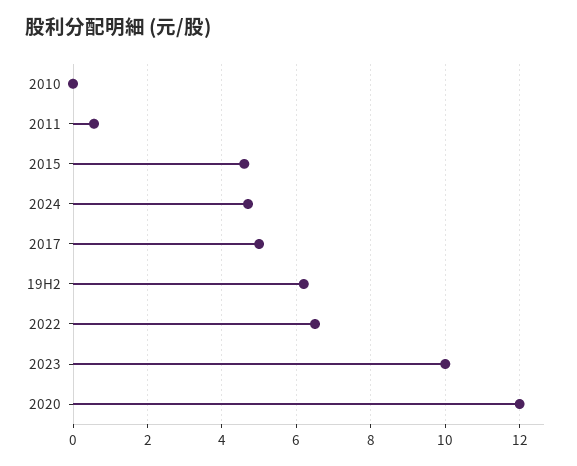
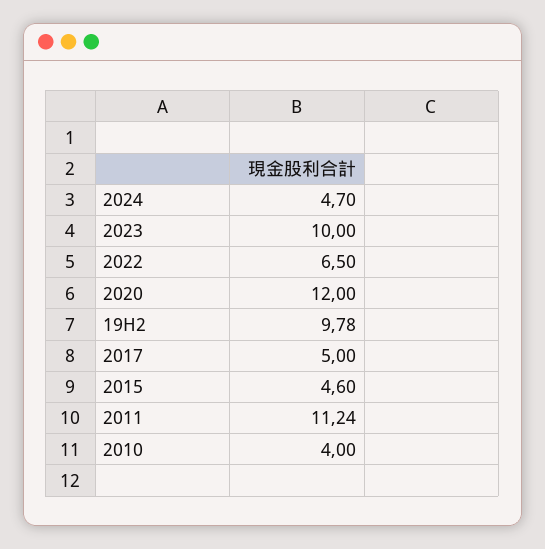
  {
-   "2010": 0,
+   "2010": 4,
-   "2011": 0.6,
+   "2011": 11.24,
    "2015": 4.6,
    "2024": 4.7,
    "2017": 5,
-   "19H2": 6.2,
+   "19H2": 9.78,
    "2022": 6.5,
    "2023": 10,
    "2020": 12
  }

